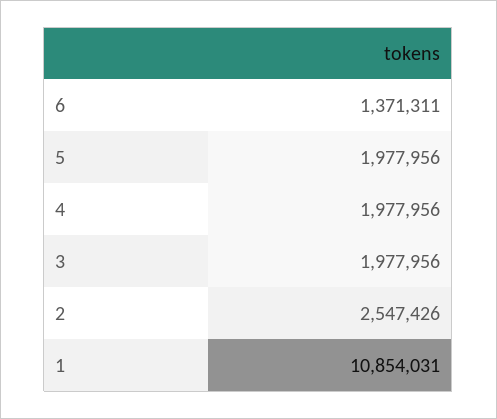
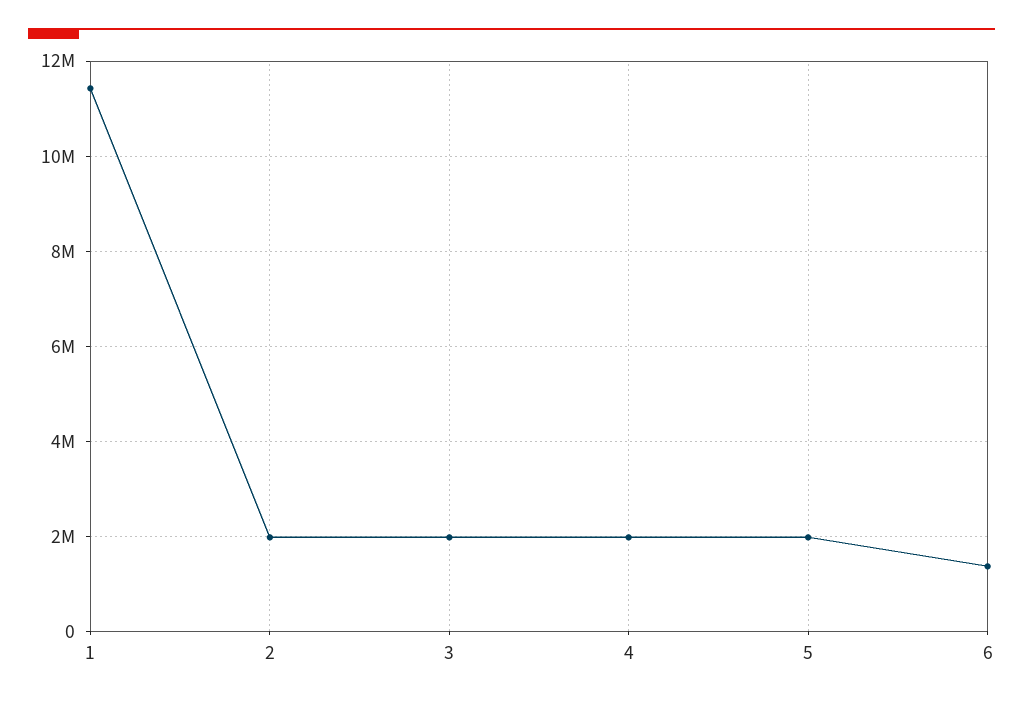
  {
    "6": 1371311,
    "5": 1977956,
    "4": 1977956,
    "3": 1977956,
-   "2": 2547426,
+   "2": 2000000,
-   "1": 10854031
+   "1": 11400000
  }

